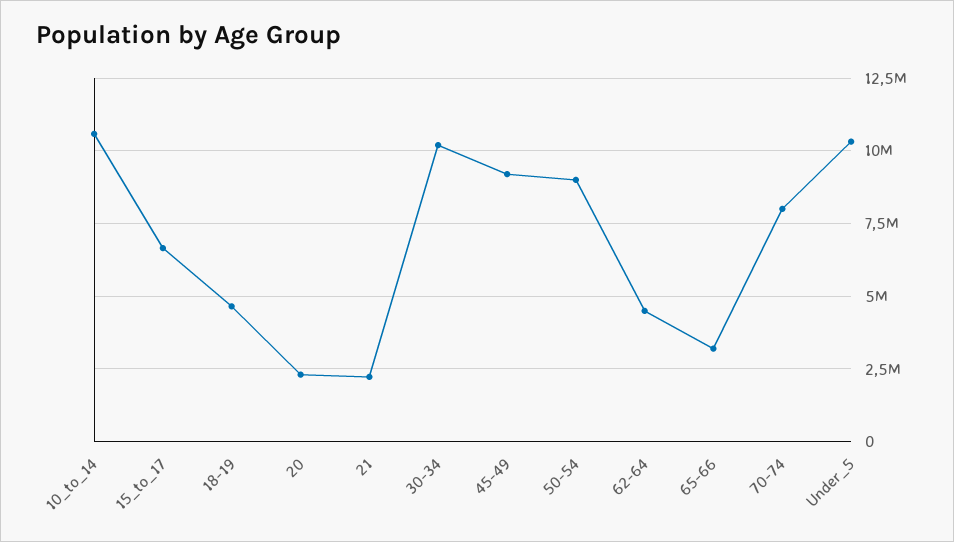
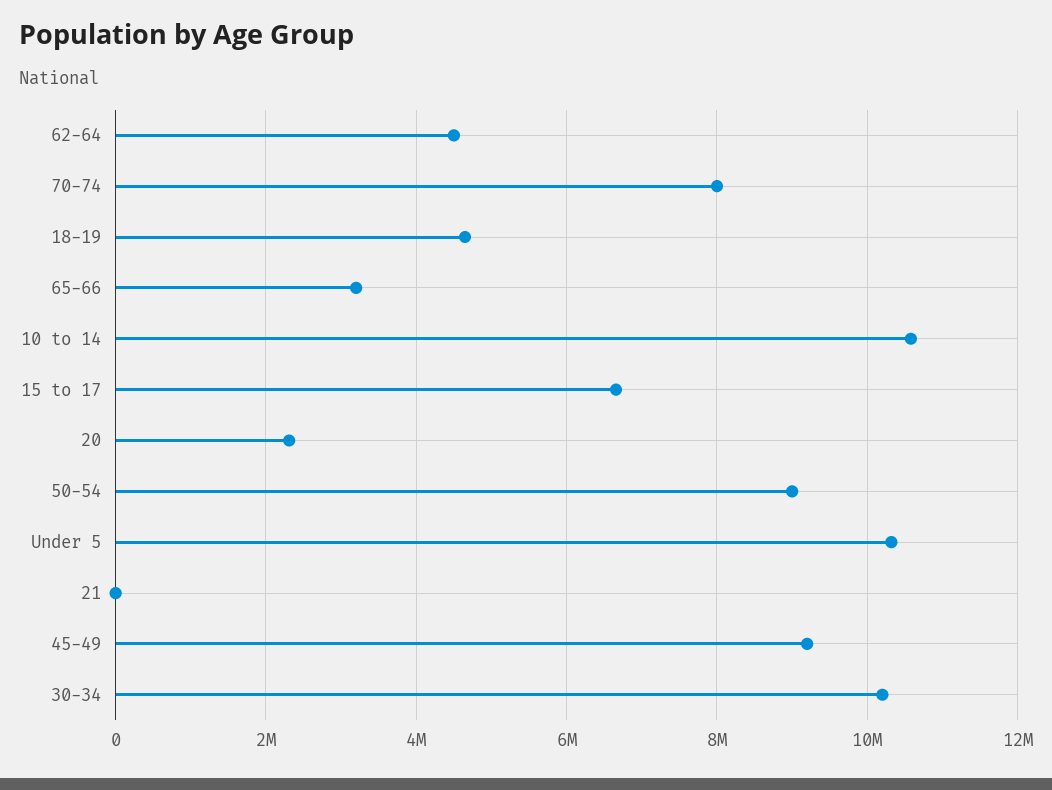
  {
    "10_to_14": 10600000,
    "15_to_17": 6600000,
    "18-19": 4600000,
    "20": 2400000,
-   "21": 2250000,
+   "21": 0,
    "30-34": 10200000,
    "45-49": 9200000,
    "50-54": 9000000,
    "62-64": 4600000,
    "65-66": 3200000,
    "70-74": 8000000,
    "Under_5": 10400000
  }

